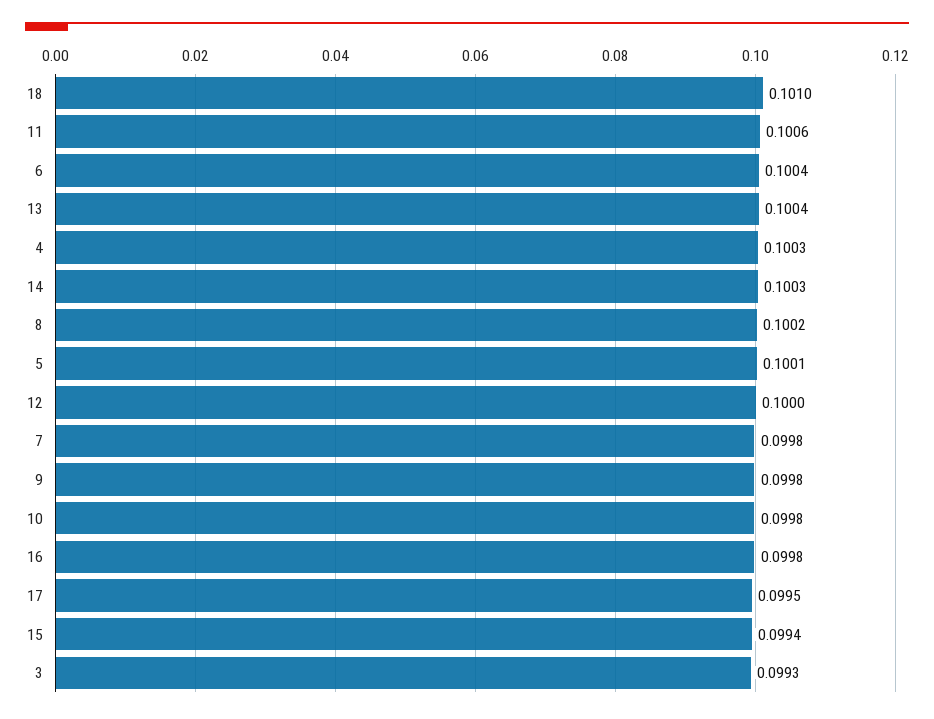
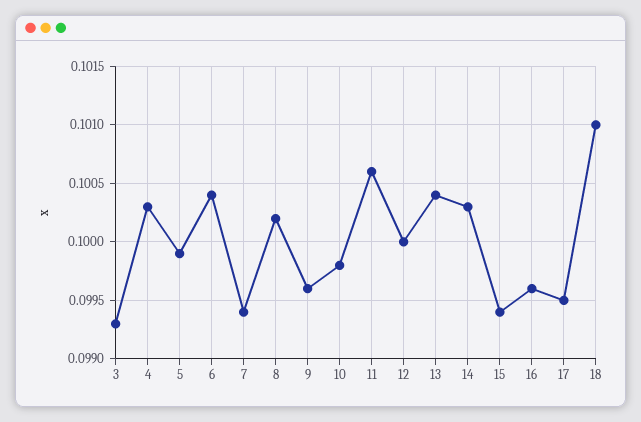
  {
    "18": 0.101,
    "11": 0.1006,
    "6": 0.1004,
    "13": 0.1004,
    "4": 0.1003,
    "14": 0.1003,
    "8": 0.1002,
-   "5": 0.1001,
+   "5": 0.0999,
    "12": 0.1,
-   "7": 0.0998,
+   "7": 0.0994,
-   "9": 0.0998,
+   "9": 0.0996,
    "10": 0.0998,
-   "16": 0.0998,
+   "16": 0.0996,
    "17": 0.0995,
    "15": 0.0994,
    "3": 0.0993
  }

